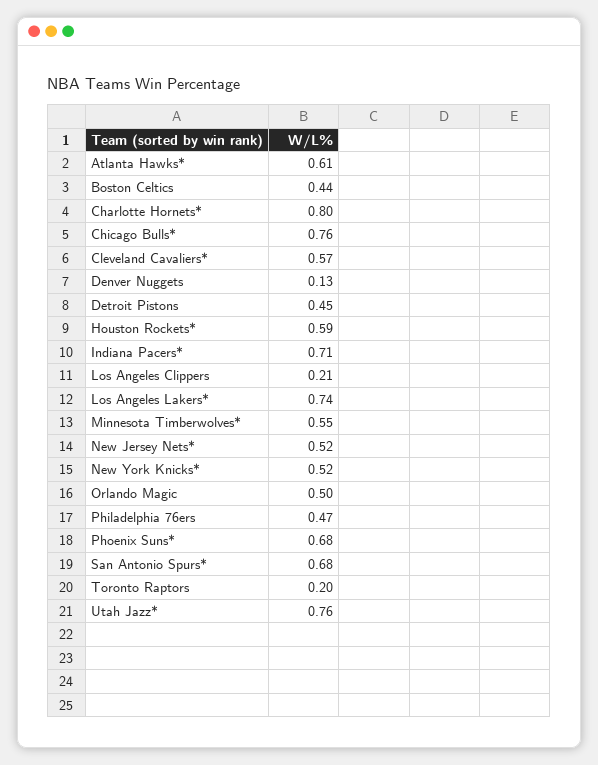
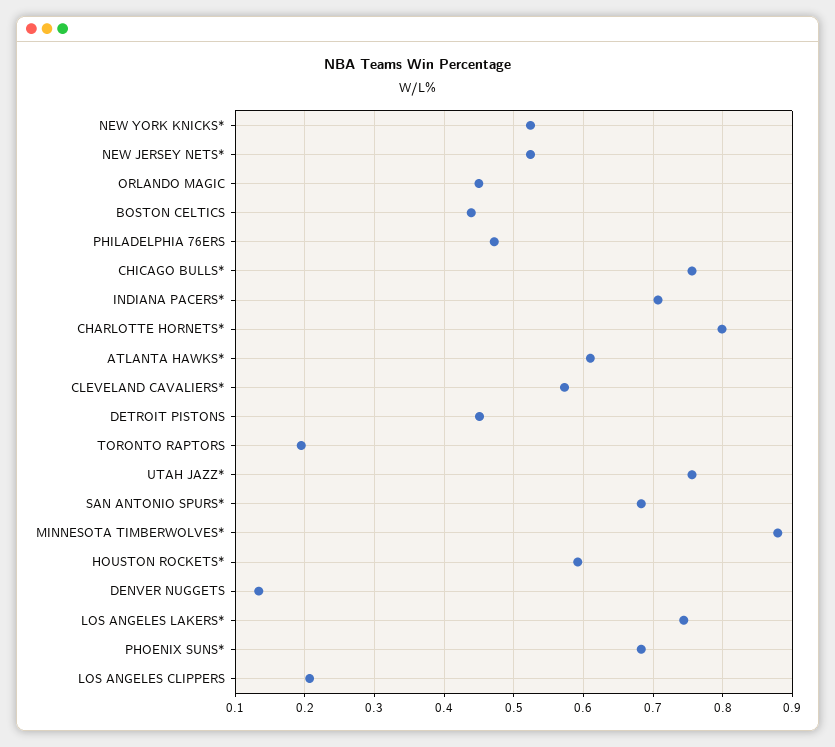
  {
    "Atlanta Hawks*": 0.61,
    "Boston Celtics": 0.44,
    "Charlotte Hornets*": 0.8,
    "Chicago Bulls*": 0.76,
    "Cleveland Cavaliers*": 0.57,
    "Denver Nuggets": 0.13,
    "Detroit Pistons": 0.45,
    "Houston Rockets*": 0.59,
    "Indiana Pacers*": 0.71,
    "Los Angeles Clippers": 0.21,
    "Los Angeles Lakers*": 0.74,
-   "Minnesota Timberwolves*": 0.55,
+   "Minnesota Timberwolves*": 0.88,
    "New Jersey Nets*": 0.52,
    "New York Knicks*": 0.52,
-   "Orlando Magic": 0.5,
+   "Orlando Magic": 0.45,
    "Philadelphia 76ers": 0.47,
    "Phoenix Suns*": 0.68,
    "San Antonio Spurs*": 0.68,
    "Toronto Raptors": 0.2,
    "Utah Jazz*": 0.76
  }

